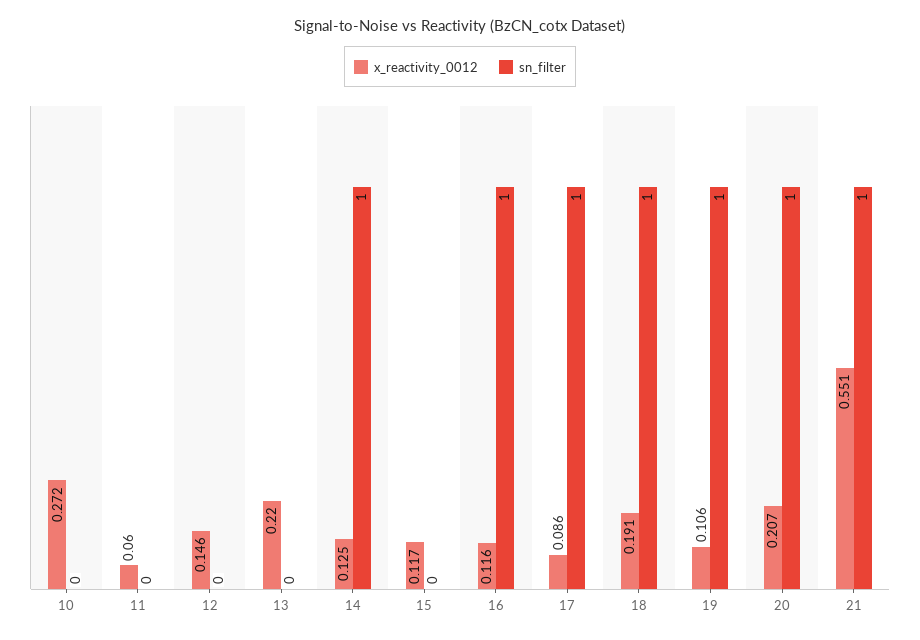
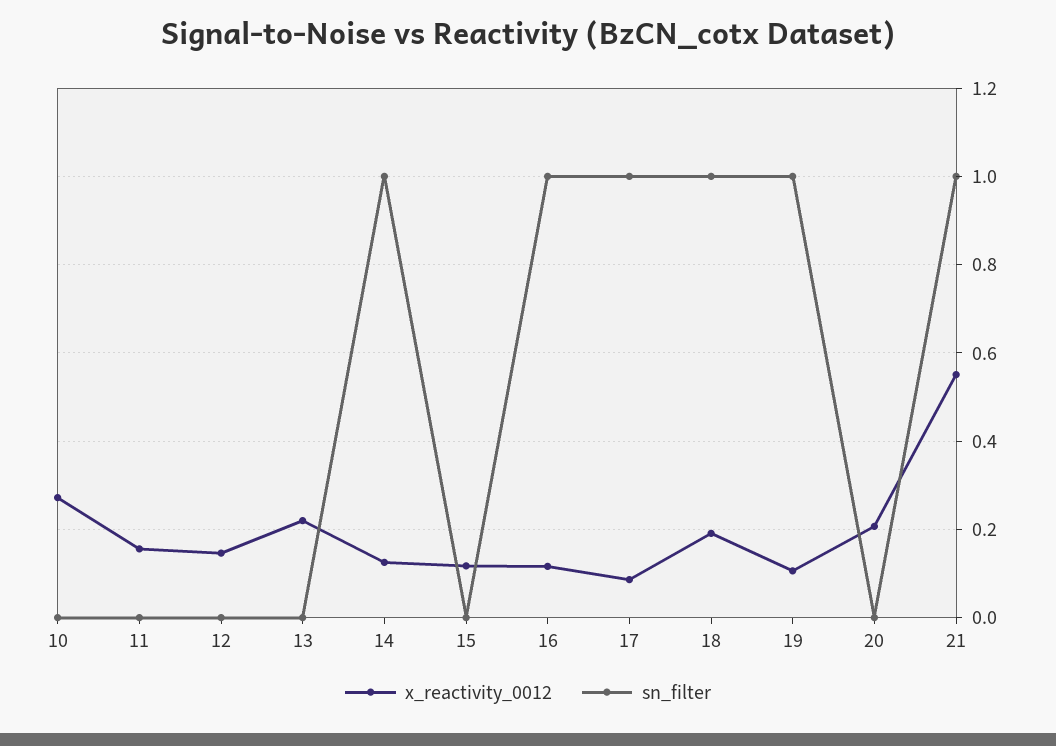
  {
    "x_reactivity_0012": {
      "10": 0.272,
-     "11": 0.06,
+     "11": 0.16,
      "12": 0.146,
      "13": 0.22,
      "14": 0.125,
      "15": 0.117,
      "16": 0.116,
      "17": 0.086,
      "18": 0.191,
      "19": 0.106,
      "20": 0.207,
      "21": 0.551
    },
    "sn_filter": {
      "10": 0,
      "11": 0,
      "12": 0,
      "13": 0,
      "14": 1,
      "15": 0,
      "16": 1,
      "17": 1,
      "18": 1,
      "19": 1,
-     "20": 1,
+     "20": 0,
      "21": 1
    }
  }

